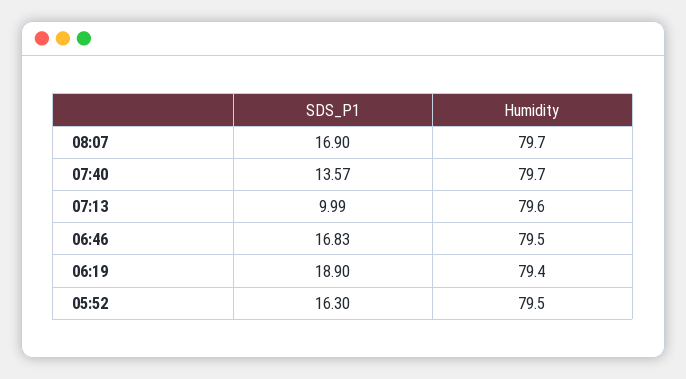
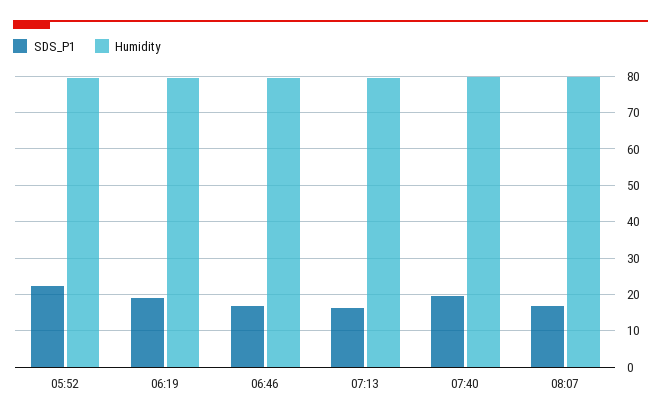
  {
    "SDS_P1": {
      "08:07": 16.9,
-     "07:40": 13.57,
+     "07:40": 20,
-     "07:13": 9.99,
+     "07:13": 16,
      "06:46": 16.83,
      "06:19": 18.9,
-     "05:52": 16.3
+     "05:52": 22
    },
    "Humidity": {
      "08:07": 79.7,
      "07:40": 79.7,
      "07:13": 79.6,
      "06:46": 79.5,
      "06:19": 79.4,
      "05:52": 79.5
    }
  }

